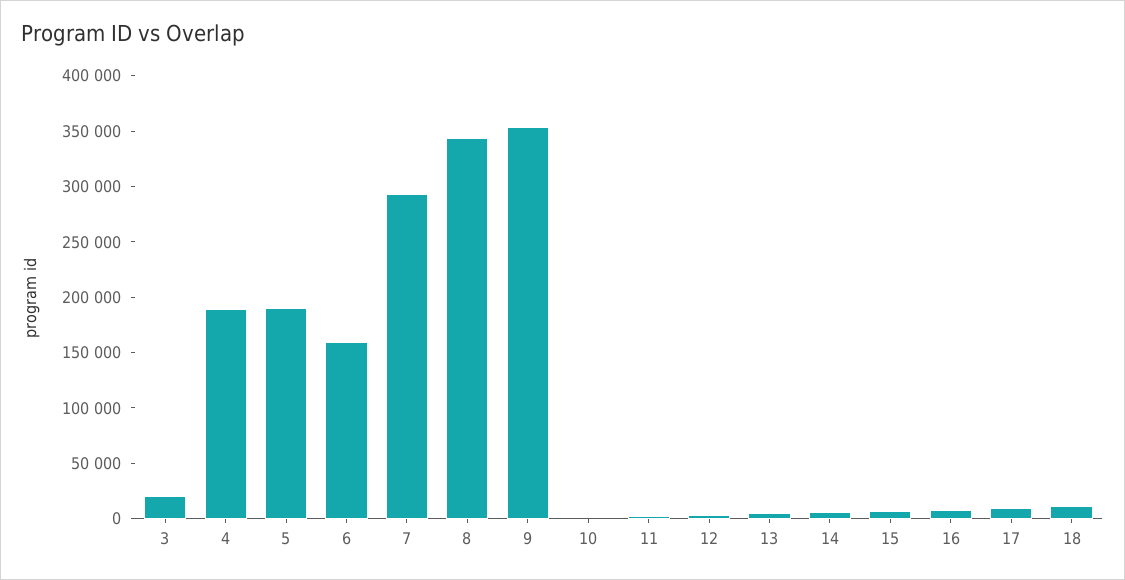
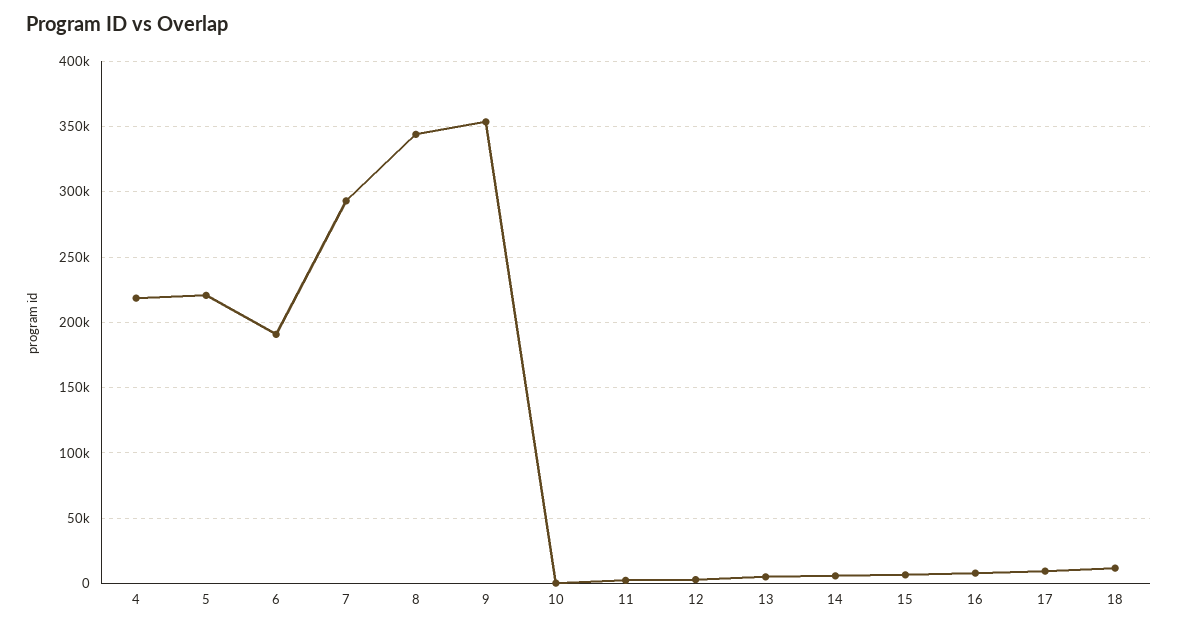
  {
-   "3": 20000,
-   "4": 190000,
+   "4": 220000,
-   "5": 190000,
+   "5": 220000,
-   "6": 160000,
+   "6": 190000,
    "7": 295000,
    "8": 345000,
    "9": 355000,
    "10": 0,
    "11": 0,
    "12": 5000,
    "13": 5000,
    "14": 5000,
    "15": 5000,
    "16": 10000,
    "17": 10000,
    "18": 10000
  }

